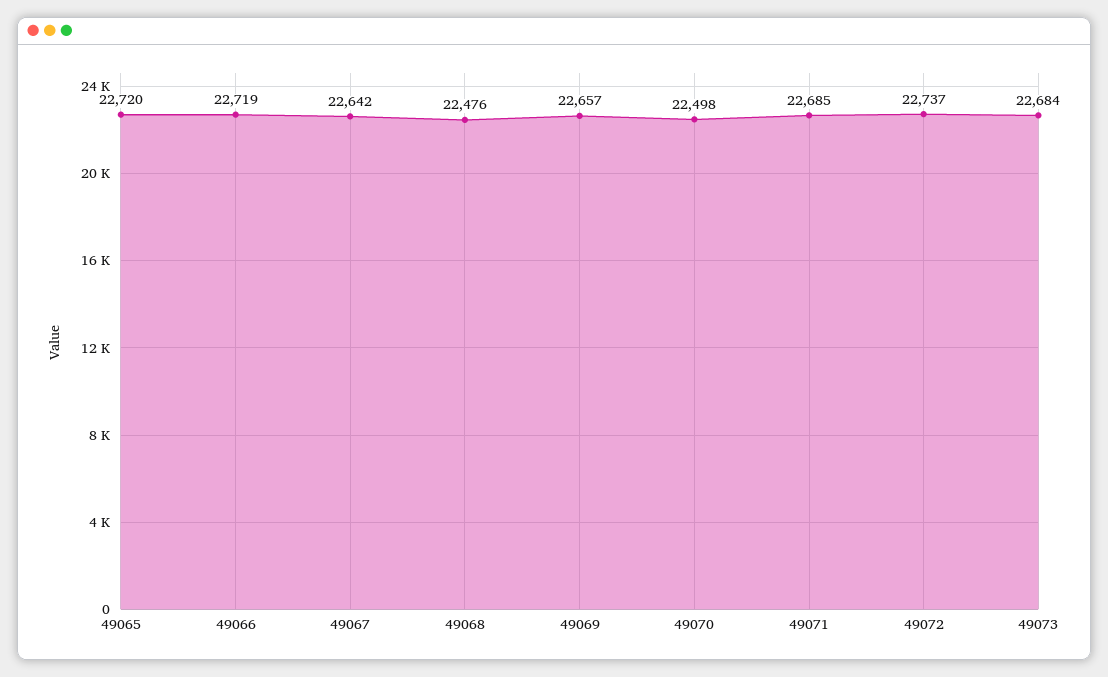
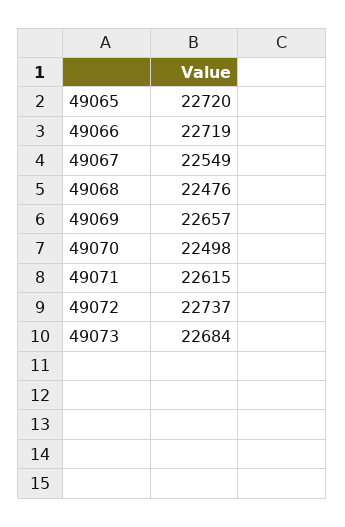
  {
    "49065": 22720,
    "49066": 22719,
-   "49067": 22642,
+   "49067": 22549,
    "49068": 22476,
    "49069": 22657,
    "49070": 22498,
-   "49071": 22685,
+   "49071": 22615,
    "49072": 22737,
    "49073": 22684
  }

